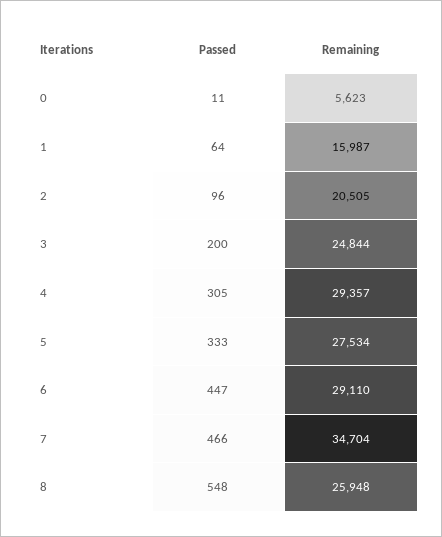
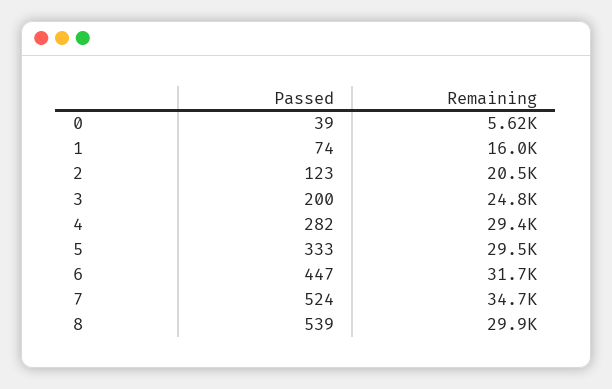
  {
    "Passed": {
-     "0": 11,
+     "0": 39,
-     "1": 64,
+     "1": 74,
-     "2": 96,
+     "2": 123,
      "3": 200,
-     "4": 305,
+     "4": 282,
      "5": 333,
      "6": 447,
-     "7": 466,
+     "7": 524,
-     "8": 548
+     "8": 539
    },
    "Remaining": {
      "0": 5623,
      "1": 15987,
      "2": 20505,
      "3": 24844,
      "4": 29357,
-     "5": 27534,
+     "5": 29500,
-     "6": 29110,
+     "6": 31700,
      "7": 34704,
-     "8": 25948
+     "8": 29900
    }
  }

